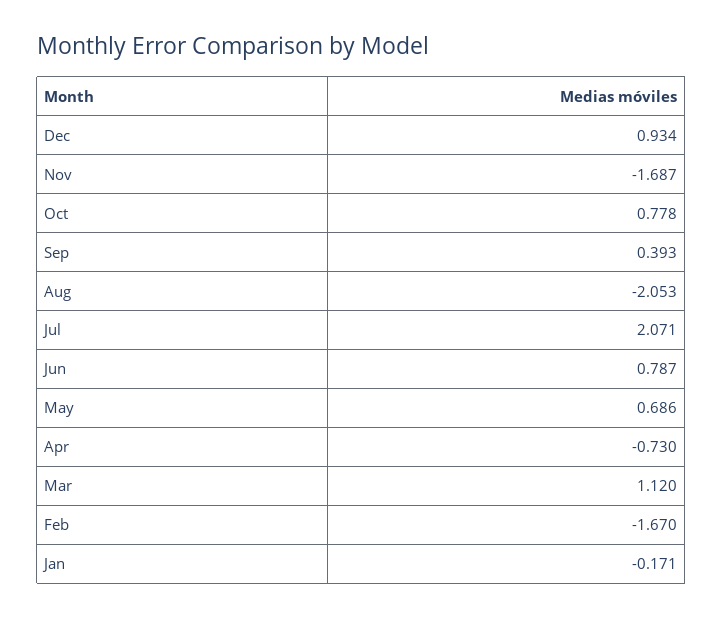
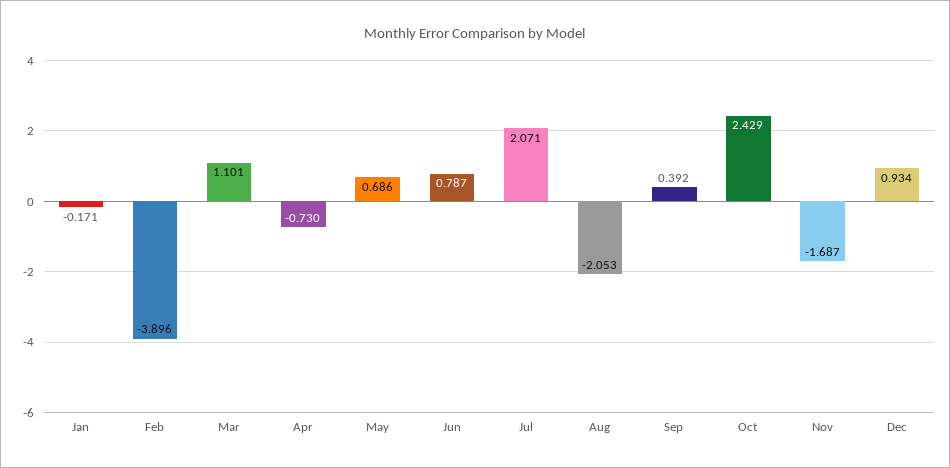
  {
    "Dec": 0.934,
    "Nov": -1.687,
-   "Oct": 0.778,
+   "Oct": 2.429,
-   "Sep": 0.393,
+   "Sep": 0.392,
    "Aug": -2.053,
    "Jul": 2.071,
    "Jun": 0.787,
    "May": 0.686,
    "Apr": -0.73,
-   "Mar": 1.12,
+   "Mar": 1.101,
-   "Feb": -1.67,
+   "Feb": -3.896,
    "Jan": -0.171
  }

